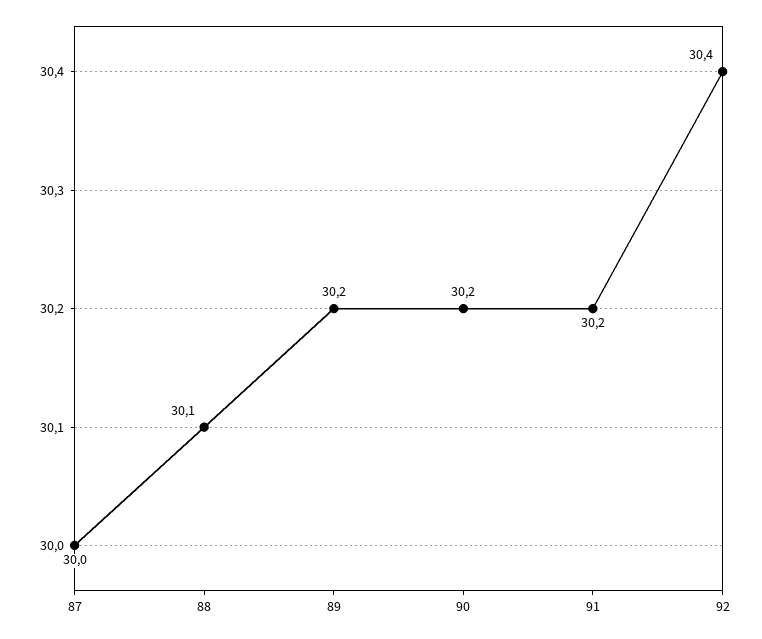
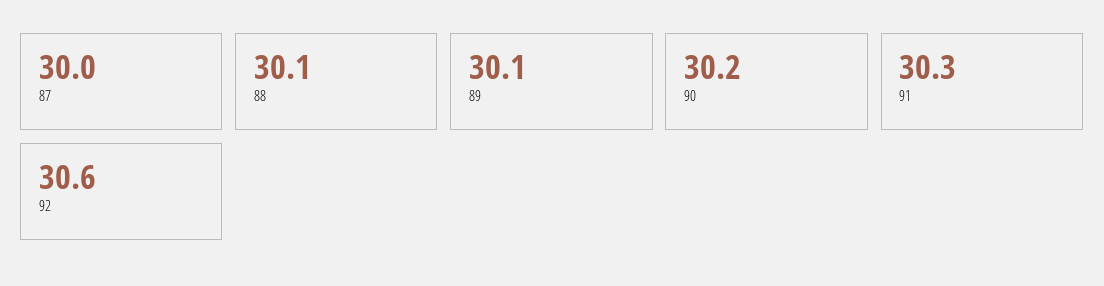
  {
    "87": 30,
    "88": 30.1,
-   "89": 30.2,
+   "89": 30.1,
    "90": 30.2,
-   "91": 30.2,
+   "91": 30.3,
-   "92": 30.4
+   "92": 30.6
  }

